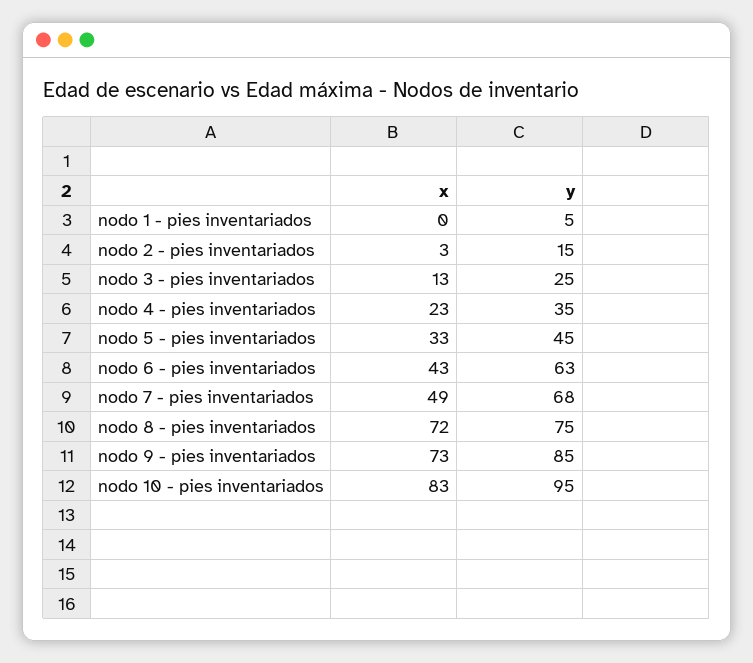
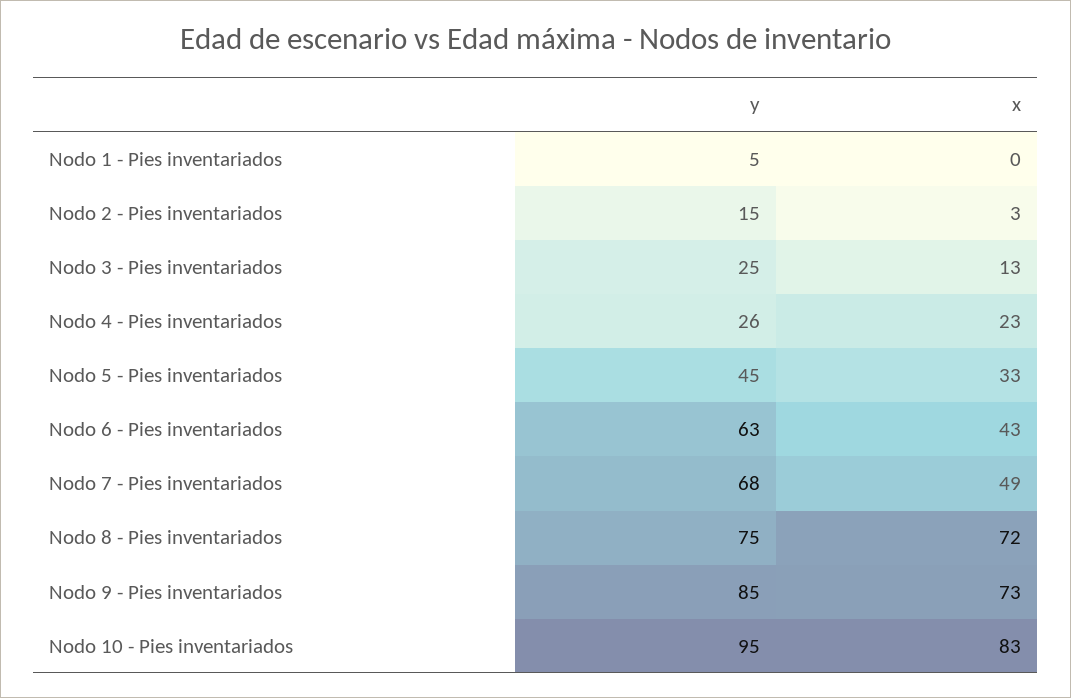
  {
    "x": {
      "nodo 1 - pies inventariados": 0,
      "nodo 2 - pies inventariados": 3,
      "nodo 3 - pies inventariados": 13,
      "nodo 4 - pies inventariados": 23,
      "nodo 5 - pies inventariados": 33,
      "nodo 6 - pies inventariados": 43,
      "nodo 7 - pies inventariados": 49,
      "nodo 8 - pies inventariados": 72,
      "nodo 9 - pies inventariados": 73,
      "nodo 10 - pies inventariados": 83
    },
    "y": {
      "nodo 1 - pies inventariados": 5,
      "nodo 2 - pies inventariados": 15,
      "nodo 3 - pies inventariados": 25,
-     "nodo 4 - pies inventariados": 35,
+     "nodo 4 - pies inventariados": 26,
      "nodo 5 - pies inventariados": 45,
      "nodo 6 - pies inventariados": 63,
      "nodo 7 - pies inventariados": 68,
      "nodo 8 - pies inventariados": 75,
      "nodo 9 - pies inventariados": 85,
      "nodo 10 - pies inventariados": 95
    }
  }

